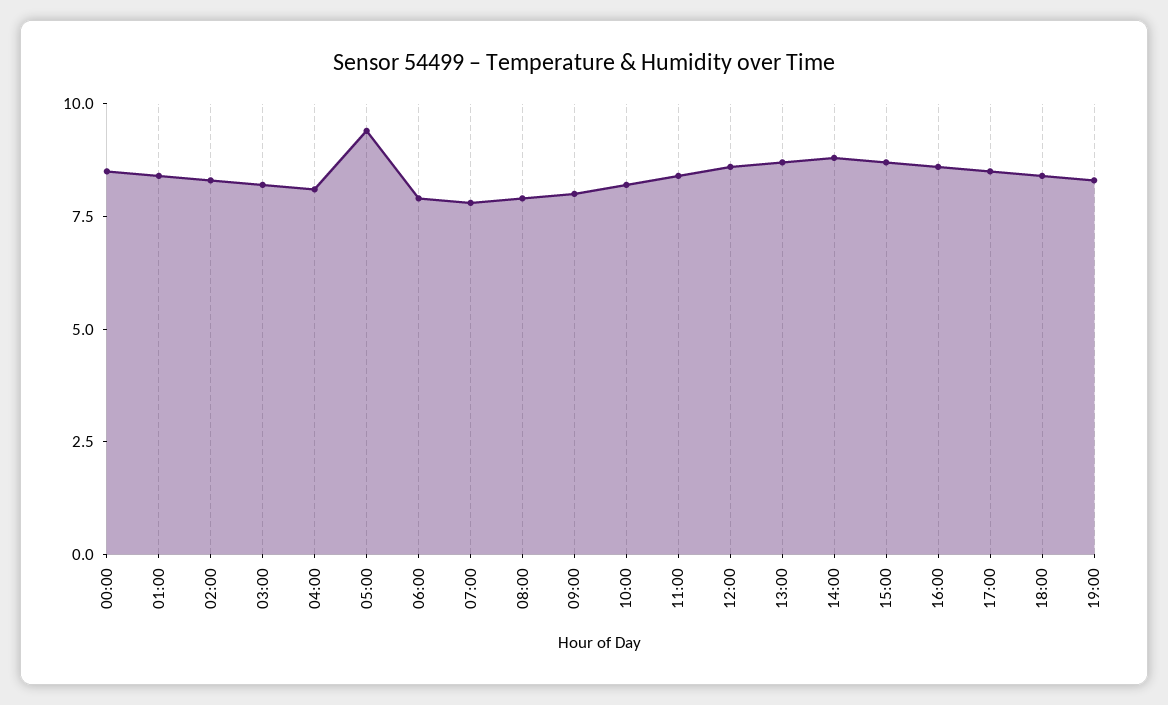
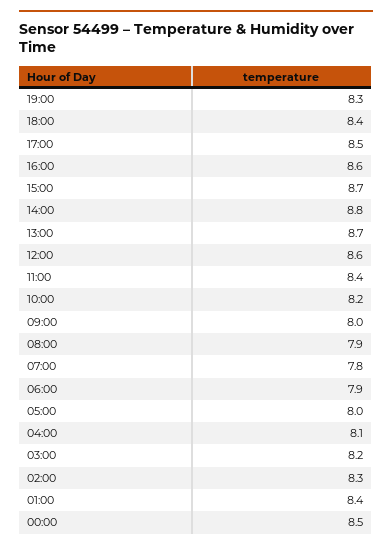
  {
    "00:00": 8.5,
    "01:00": 8.4,
    "02:00": 8.3,
    "03:00": 8.2,
    "04:00": 8.1,
-   "05:00": 9.5,
+   "05:00": 8,
    "06:00": 7.9,
    "07:00": 7.8,
    "08:00": 7.9,
    "09:00": 8,
    "10:00": 8.2,
    "11:00": 8.4,
    "12:00": 8.6,
    "13:00": 8.7,
    "14:00": 8.8,
    "15:00": 8.7,
    "16:00": 8.6,
    "17:00": 8.5,
    "18:00": 8.4,
    "19:00": 8.3
  }

